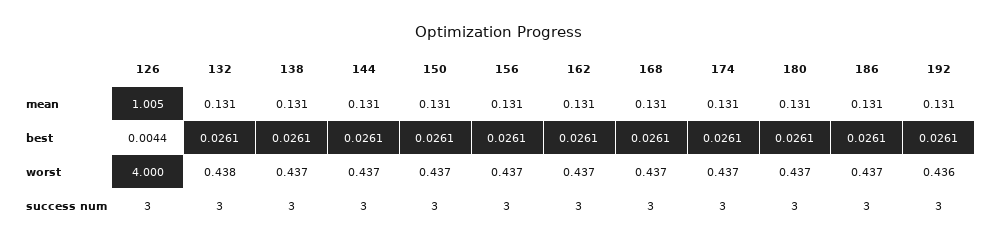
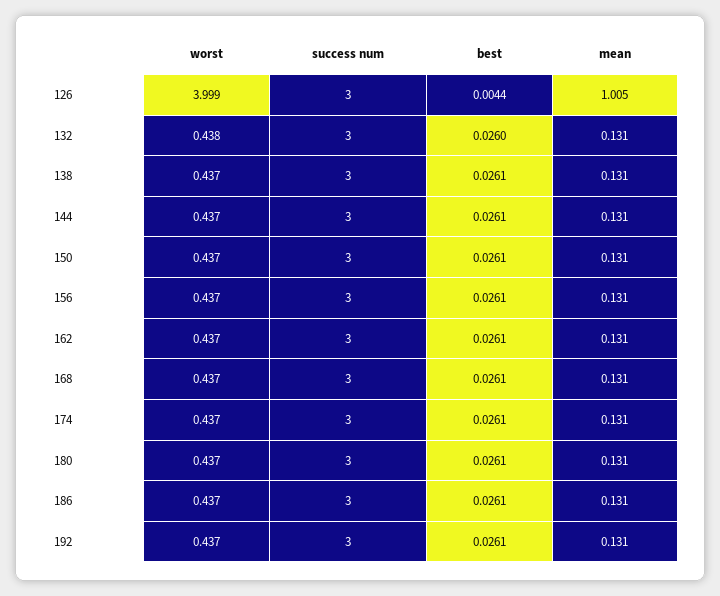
  {
    "126": {
      "mean": 1.005,
      "best": 0.0044,
-     "worst": 4,
+     "worst": 3.999,
      "success num": 3
    },
    "132": {
      "mean": 0.131,
-     "best": 0.0261,
+     "best": 0.026,
      "worst": 0.438,
      "success num": 3
    },
    "138": {
      "mean": 0.131,
      "best": 0.0261,
      "worst": 0.437,
      "success num": 3
    },
    "144": {
      "mean": 0.131,
      "best": 0.0261,
      "worst": 0.437,
      "success num": 3
    },
    "150": {
      "mean": 0.131,
      "best": 0.0261,
      "worst": 0.437,
      "success num": 3
    },
    "156": {
      "mean": 0.131,
      "best": 0.0261,
      "worst": 0.437,
      "success num": 3
    },
    "162": {
      "mean": 0.131,
      "best": 0.0261,
      "worst": 0.437,
      "success num": 3
    },
    "168": {
      "mean": 0.131,
      "best": 0.0261,
      "worst": 0.437,
      "success num": 3
    },
    "174": {
      "mean": 0.131,
      "best": 0.0261,
      "worst": 0.437,
      "success num": 3
    },
    "180": {
      "mean": 0.131,
      "best": 0.0261,
      "worst": 0.437,
      "success num": 3
    },
    "186": {
      "mean": 0.131,
      "best": 0.0261,
      "worst": 0.437,
      "success num": 3
    },
    "192": {
      "mean": 0.131,
      "best": 0.0261,
-     "worst": 0.436,
+     "worst": 0.437,
      "success num": 3
    }
  }

